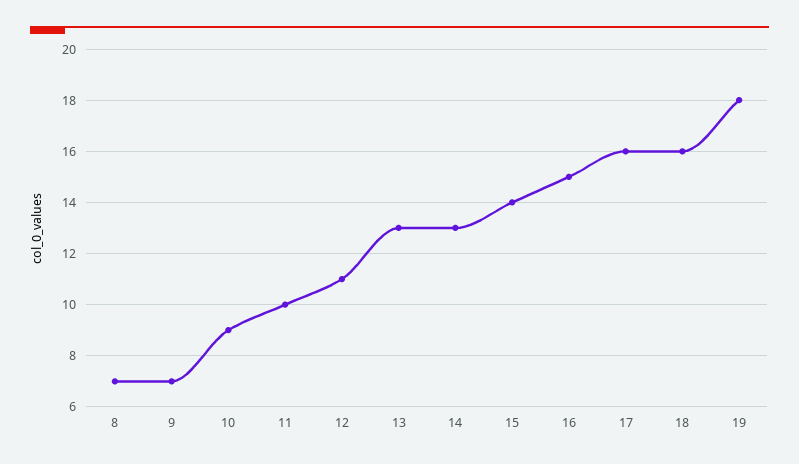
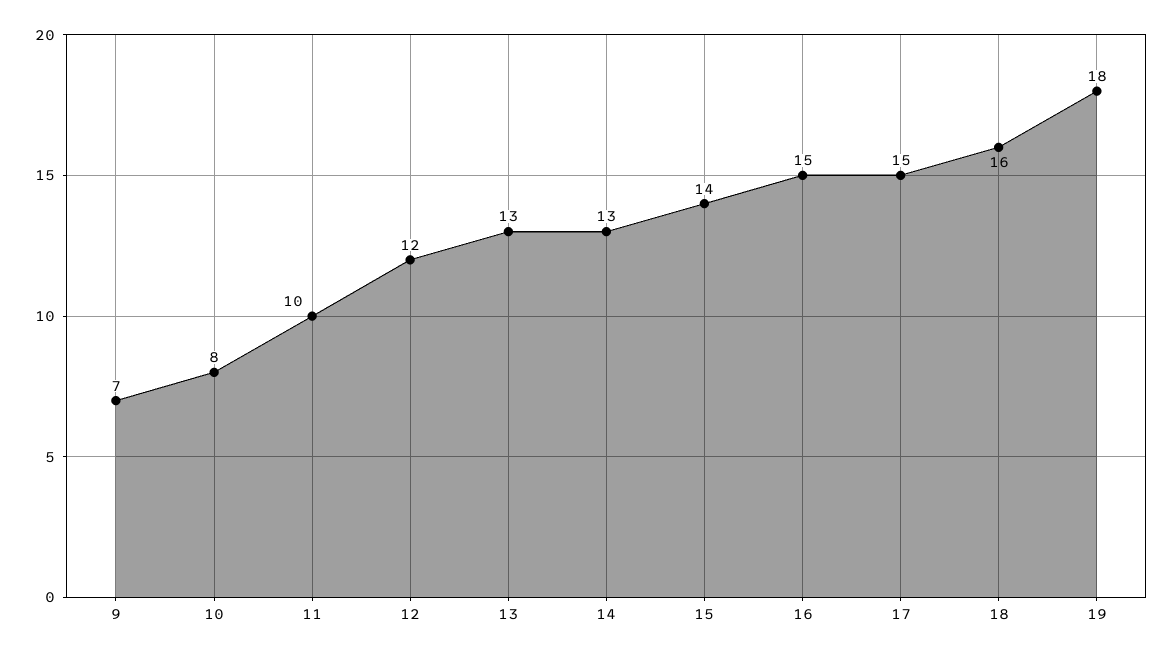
  {
-   "8": 7,
    "9": 7,
-   "10": 9,
+   "10": 8,
    "11": 10,
-   "12": 11,
+   "12": 12,
    "13": 13,
    "14": 13,
    "15": 14,
    "16": 15,
-   "17": 16,
+   "17": 15,
    "18": 16,
    "19": 18
  }

